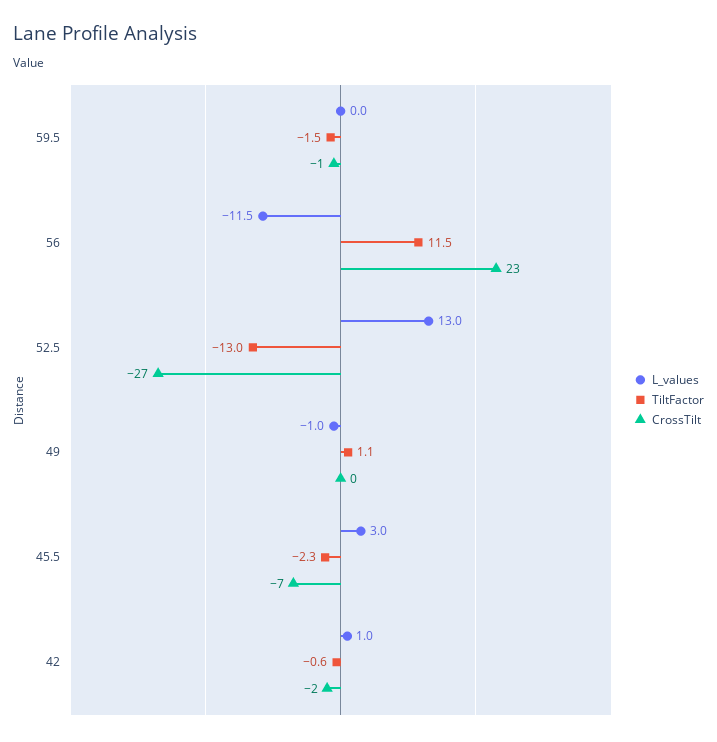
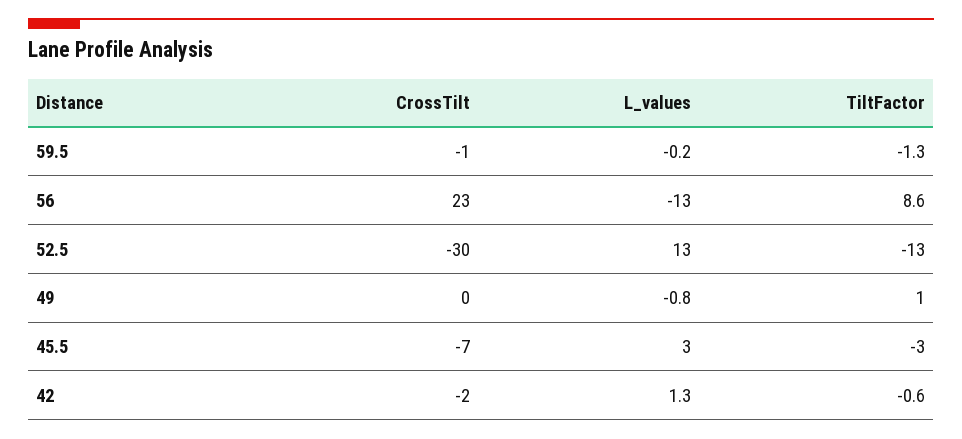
  {
    "L_values": {
-     "59.5": 0,
+     "59.5": -0.2,
-     "56": -11.5,
+     "56": -13,
      "52.5": 13,
-     "49": -1,
+     "49": -0.8,
      "45.5": 3,
-     "42": 1
+     "42": 1.3
    },
    "TiltFactor": {
-     "59.5": -1.5,
+     "59.5": -1.3,
-     "56": 11.5,
+     "56": 8.6,
      "52.5": -13,
-     "49": 1.1,
+     "49": 1,
-     "45.5": -2.3,
+     "45.5": -3,
      "42": -0.6
    },
    "CrossTilt": {
      "59.5": -1,
      "56": 23,
-     "52.5": -27,
+     "52.5": -30,
      "49": 0,
      "45.5": -7,
      "42": -2
    }
  }

